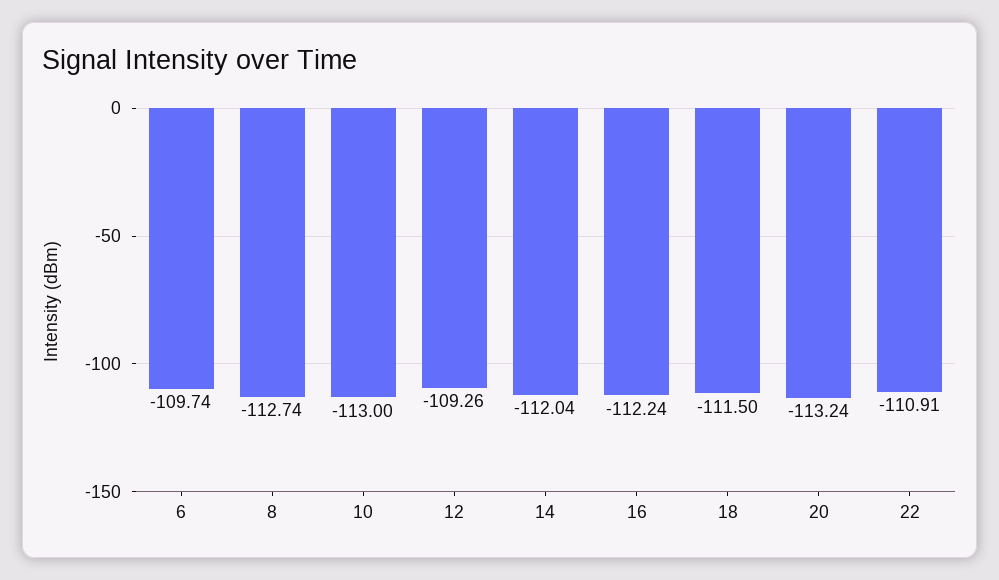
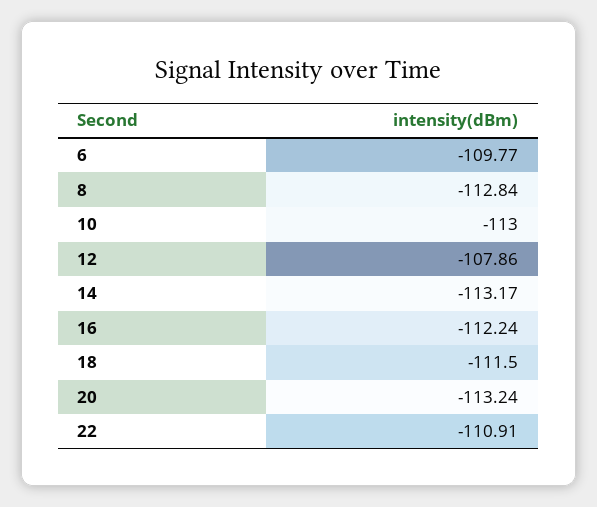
  {
-   "6": -109.74,
+   "6": -109.77,
-   "8": -112.74,
+   "8": -112.84,
    "10": -113,
-   "12": -109.26,
+   "12": -107.86,
-   "14": -112.04,
+   "14": -113.17,
    "16": -112.24,
    "18": -111.5,
    "20": -113.24,
    "22": -110.91
  }

